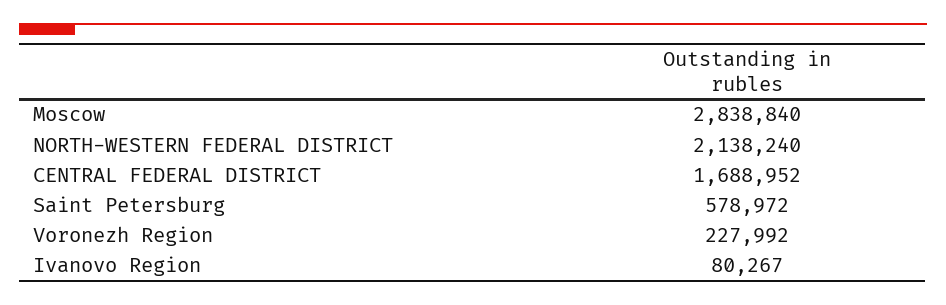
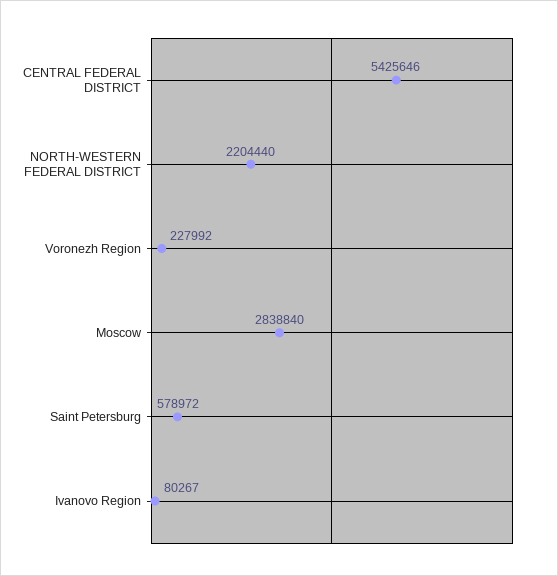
  {
    "Moscow": 2838840,
-   "NORTH-WESTERN FEDERAL DISTRICT": 2138240,
+   "NORTH-WESTERN FEDERAL DISTRICT": 2204440,
-   "CENTRAL FEDERAL DISTRICT": 1688952,
+   "CENTRAL FEDERAL DISTRICT": 5425646,
    "Saint Petersburg": 578972,
    "Voronezh Region": 227992,
    "Ivanovo Region": 80267
  }

